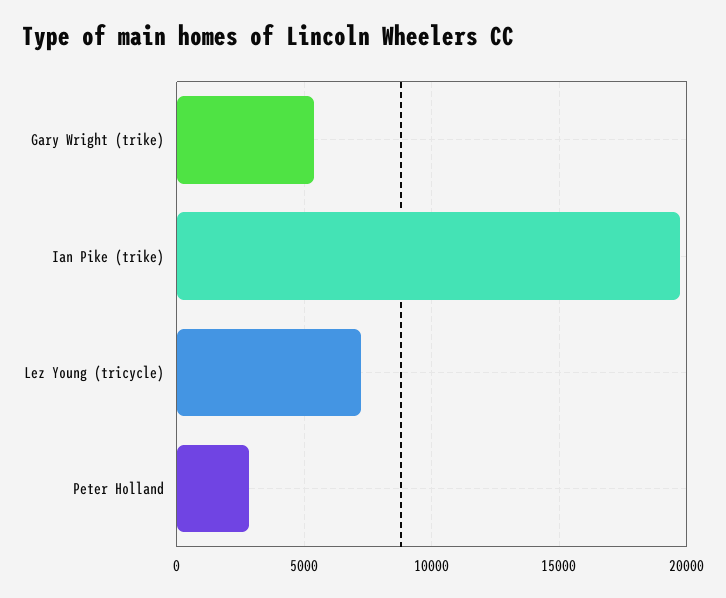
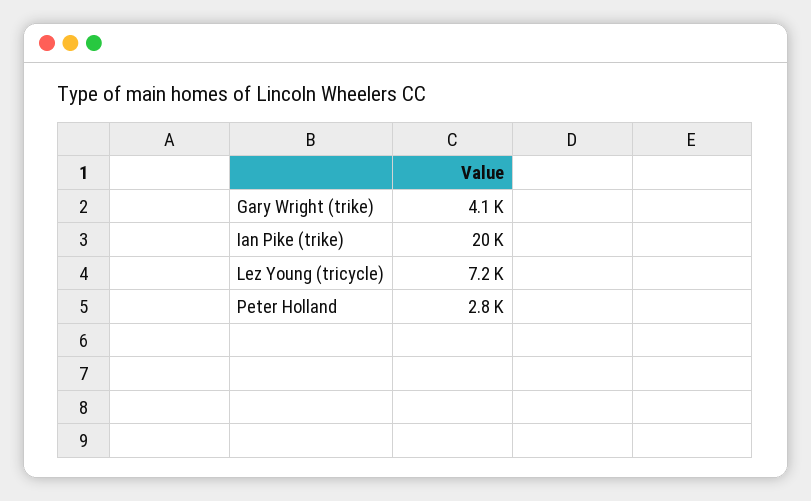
  {
-   "Gary Wright (trike)": 5500,
+   "Gary Wright (trike)": 4100,
    "Ian Pike (trike)": 20000,
    "Lez Young (tricycle)": 7200,
    "Peter Holland": 2800
  }

